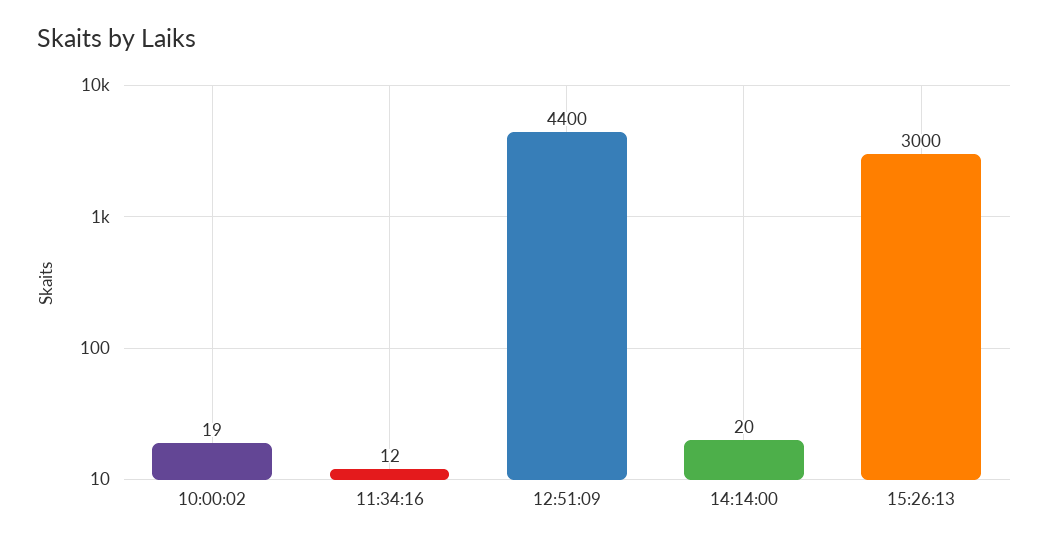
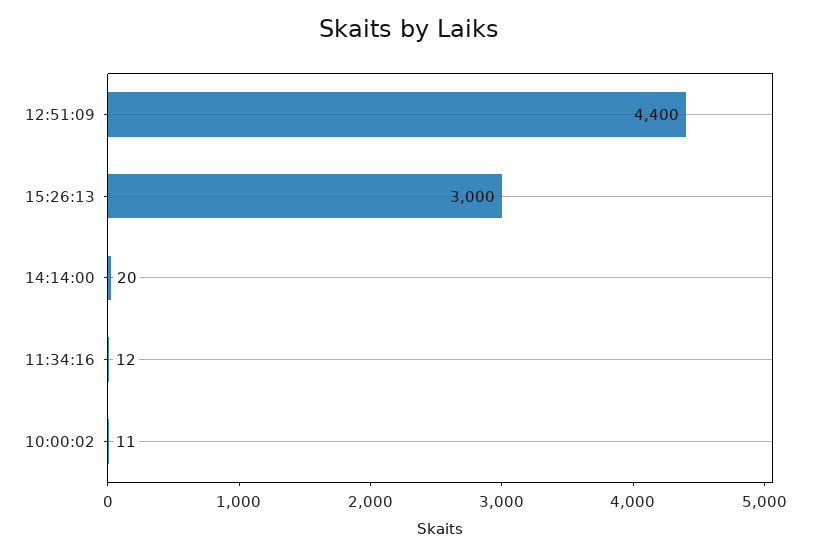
  {
-   "10:00:02": 19,
+   "10:00:02": 11,
    "11:34:16": 12,
    "12:51:09": 4400,
    "14:14:00": 20,
    "15:26:13": 3000
  }

